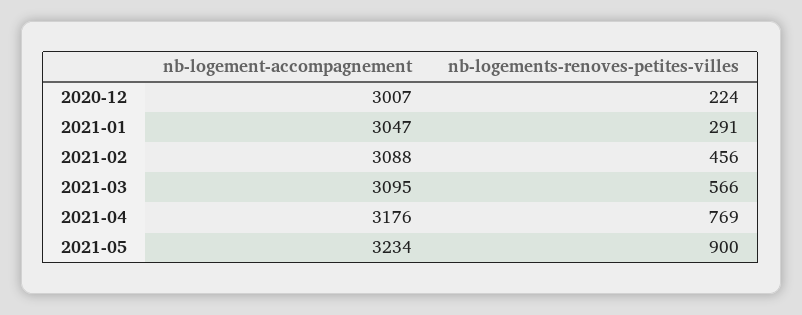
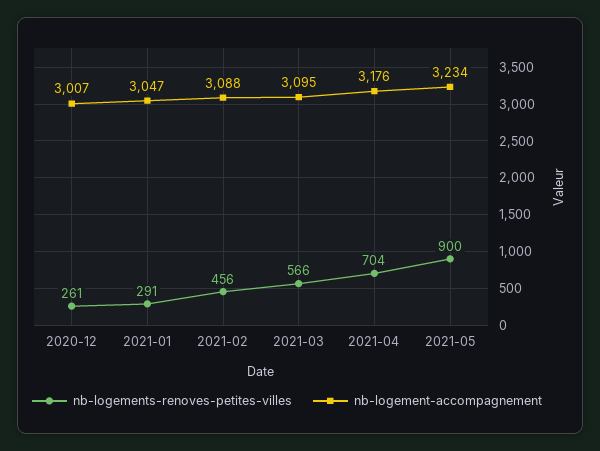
  {
    "nb-logement-accompagnement": {
      "2020-12": 3007,
      "2021-01": 3047,
      "2021-02": 3088,
      "2021-03": 3095,
      "2021-04": 3176,
      "2021-05": 3234
    },
    "nb-logements-renoves-petites-villes": {
-     "2020-12": 224,
+     "2020-12": 261,
      "2021-01": 291,
      "2021-02": 456,
      "2021-03": 566,
-     "2021-04": 769,
+     "2021-04": 704,
      "2021-05": 900
    }
  }

